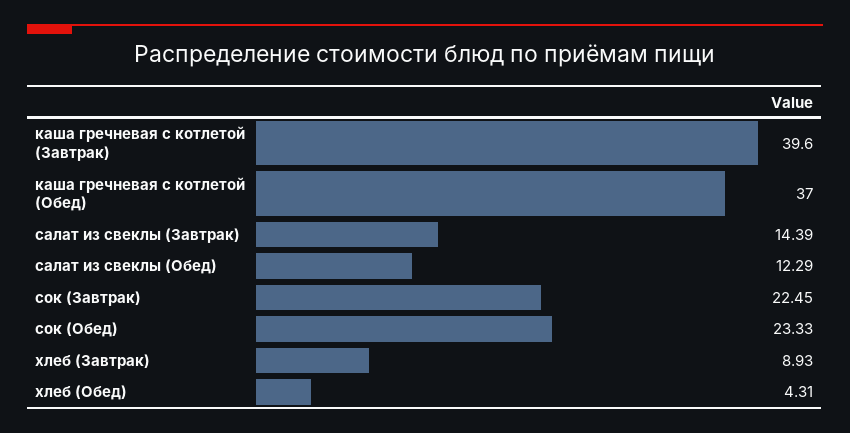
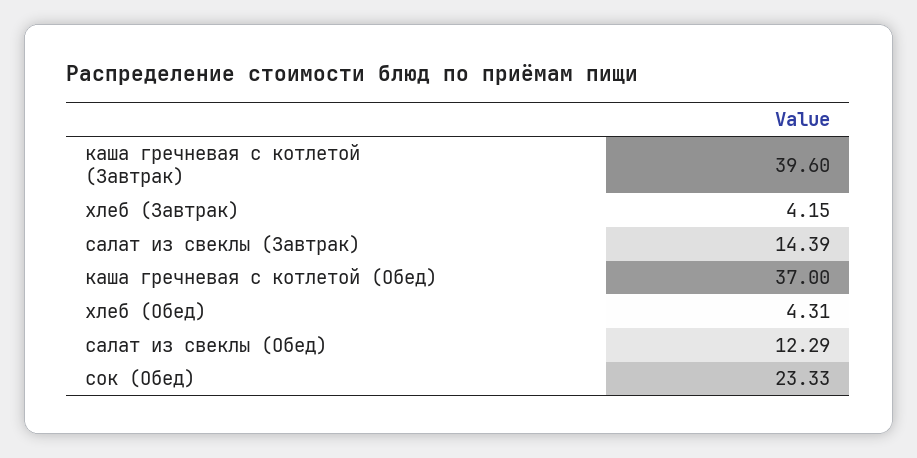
  {
    "каша гречневая с котлетой (Завтрак)": 39.6,
    "каша гречневая с котлетой (Обед)": 37,
    "салат из свеклы (Завтрак)": 14.39,
    "салат из свеклы (Обед)": 12.29,
-   "сок (Завтрак)": 22.45,
    "сок (Обед)": 23.33,
-   "хлеб (Завтрак)": 8.93,
+   "хлеб (Завтрак)": 4.15,
    "хлеб (Обед)": 4.31
  }

